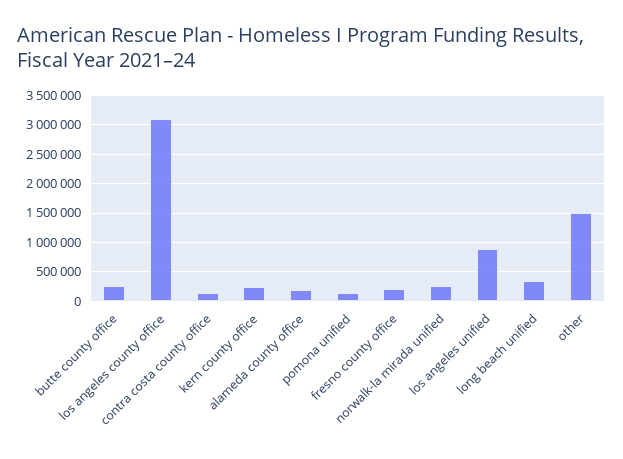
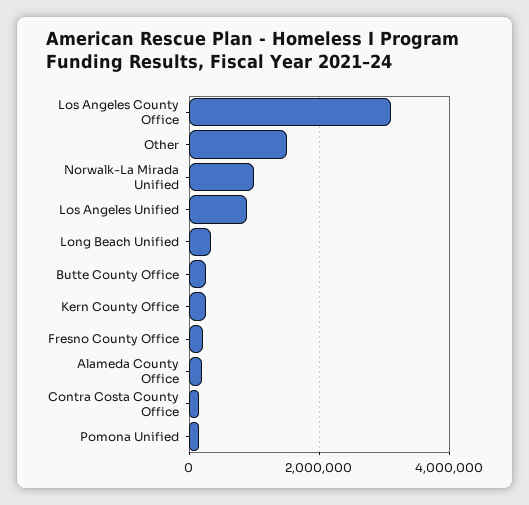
  {
    "butte county office": 200000,
    "los angeles county office": 3000000,
    "contra costa county office": 200000,
    "kern county office": 200000,
    "alameda county office": 200000,
    "pomona unified": 200000,
    "fresno county office": 200000,
-   "norwalk-la mirada unified": 250000,
+   "norwalk-la mirada unified": 1000000,
    "los angeles unified": 800000,
    "long beach unified": 400000,
    "other": 1600000
  }

